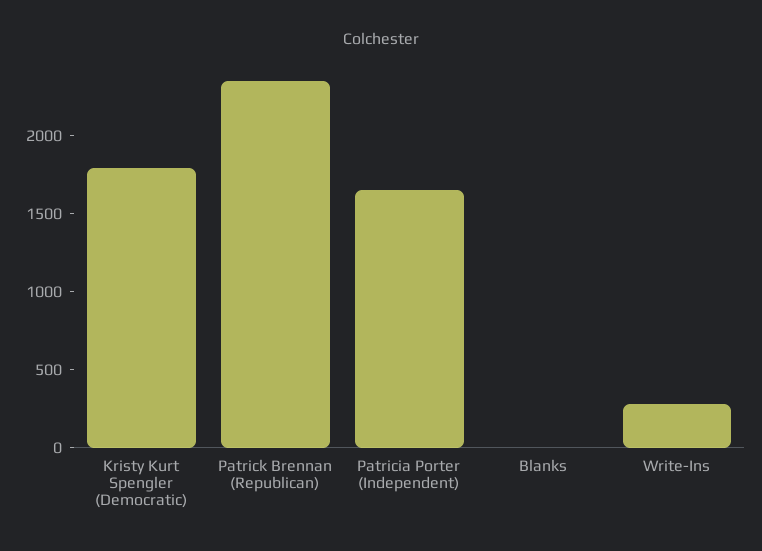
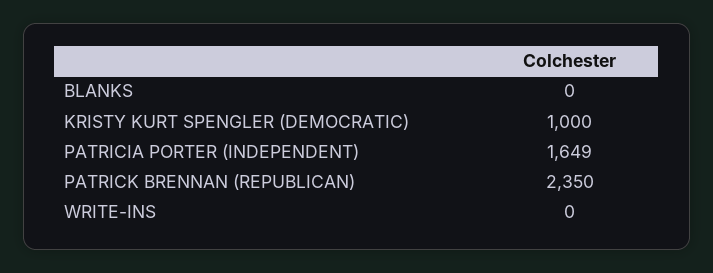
  {
-   "Kristy Kurt Spengler (Democratic)": 1800,
+   "Kristy Kurt Spengler (Democratic)": 1000,
    "Patrick Brennan (Republican)": 2350,
    "Patricia Porter (Independent)": 1649,
    "Blanks": 0,
-   "Write-Ins": 300
+   "Write-Ins": 0
  }

